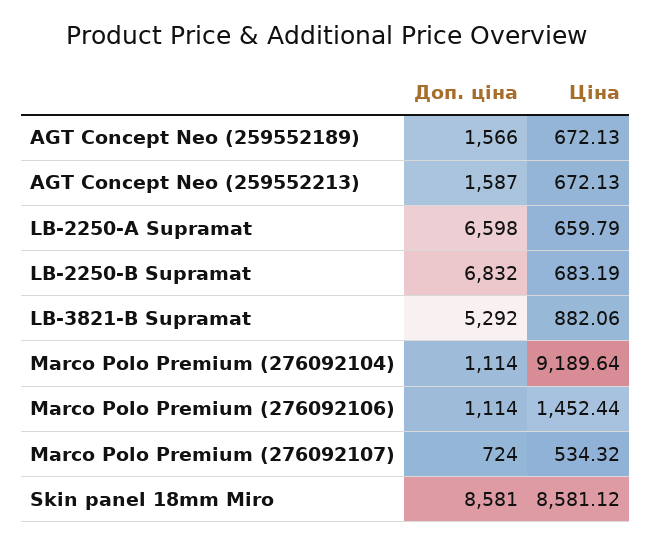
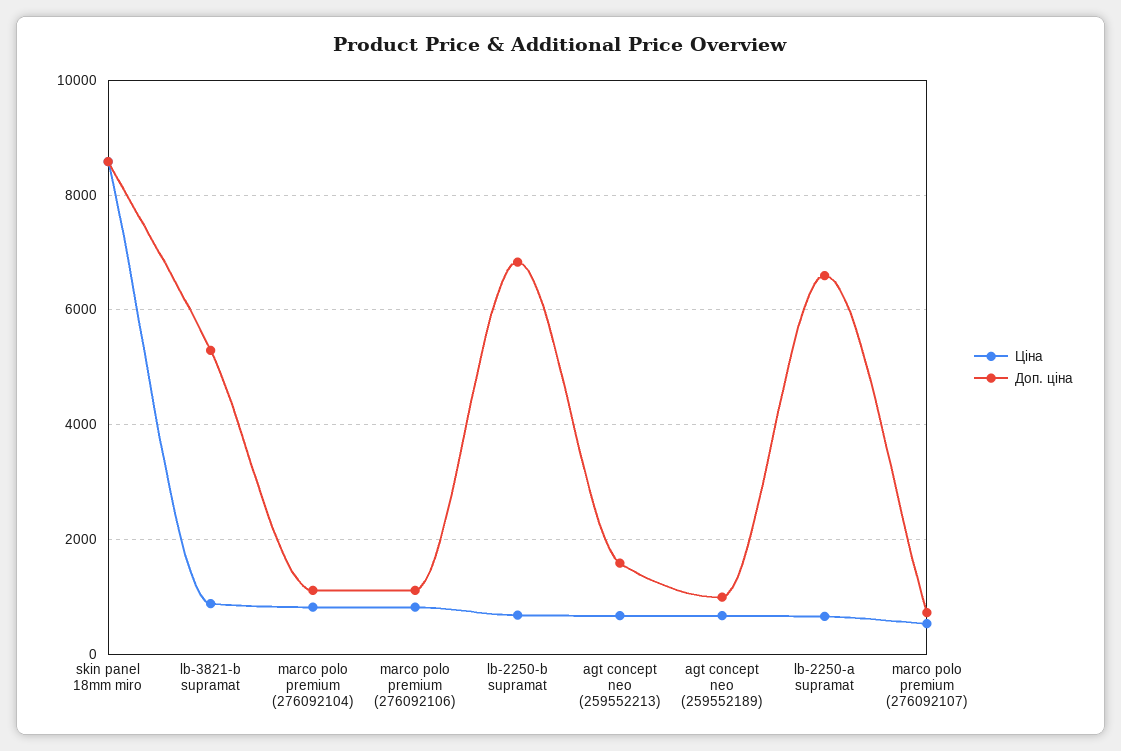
  {
    "Доп. ціна": {
-     "AGT Concept Neo (259552189)": 1566,
+     "AGT Concept Neo (259552189)": 1000,
      "AGT Concept Neo (259552213)": 1587,
      "LB-2250-A Supramat": 6598,
      "LB-2250-B Supramat": 6832,
      "LB-3821-B Supramat": 5292,
      "Marco Polo Premium (276092104)": 1114,
      "Marco Polo Premium (276092106)": 1114,
      "Marco Polo Premium (276092107)": 724,
      "Skin panel 18mm Miro": 8581
    },
    "Ціна": {
      "AGT Concept Neo (259552189)": 672.13,
      "AGT Concept Neo (259552213)": 672.13,
      "LB-2250-A Supramat": 659.79,
      "LB-2250-B Supramat": 683.19,
      "LB-3821-B Supramat": 882.06,
-     "Marco Polo Premium (276092104)": 9189.64,
+     "Marco Polo Premium (276092104)": 800,
-     "Marco Polo Premium (276092106)": 1452.44,
+     "Marco Polo Premium (276092106)": 800,
      "Marco Polo Premium (276092107)": 534.32,
      "Skin panel 18mm Miro": 8581.12
    }
  }

